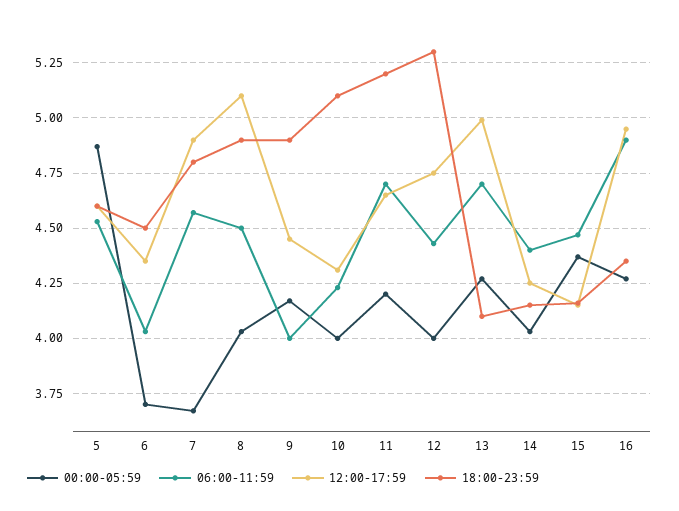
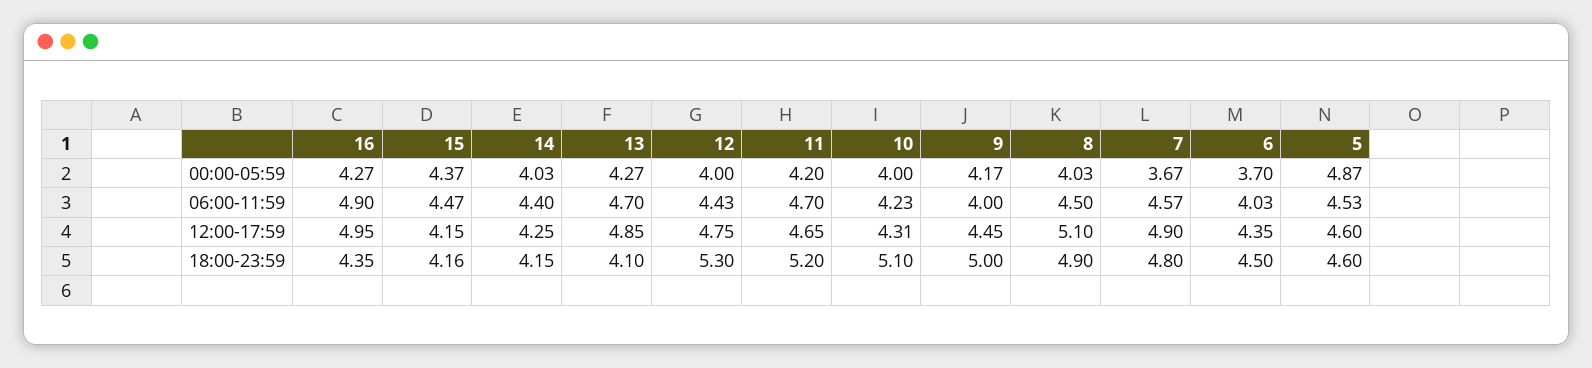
  {
    "00:00-05:59": {
      "5": 4.87,
      "6": 3.7,
      "7": 3.67,
      "8": 4.03,
      "9": 4.17,
      "10": 4,
      "11": 4.2,
      "12": 4,
      "13": 4.27,
      "14": 4.03,
      "15": 4.37,
      "16": 4.27
    },
    "06:00-11:59": {
      "5": 4.53,
      "6": 4.03,
      "7": 4.57,
      "8": 4.5,
      "9": 4,
      "10": 4.23,
      "11": 4.7,
      "12": 4.43,
      "13": 4.7,
      "14": 4.4,
      "15": 4.47,
      "16": 4.9
    },
    "12:00-17:59": {
      "5": 4.6,
      "6": 4.35,
      "7": 4.9,
      "8": 5.1,
      "9": 4.45,
      "10": 4.31,
      "11": 4.65,
      "12": 4.75,
-     "13": 5,
+     "13": 4.85,
      "14": 4.25,
      "15": 4.15,
      "16": 4.95
    },
    "18:00-23:59": {
      "5": 4.6,
      "6": 4.5,
      "7": 4.8,
      "8": 4.9,
-     "9": 4.9,
+     "9": 5,
      "10": 5.1,
      "11": 5.2,
      "12": 5.3,
      "13": 4.1,
      "14": 4.15,
      "15": 4.16,
      "16": 4.35
    }
  }

